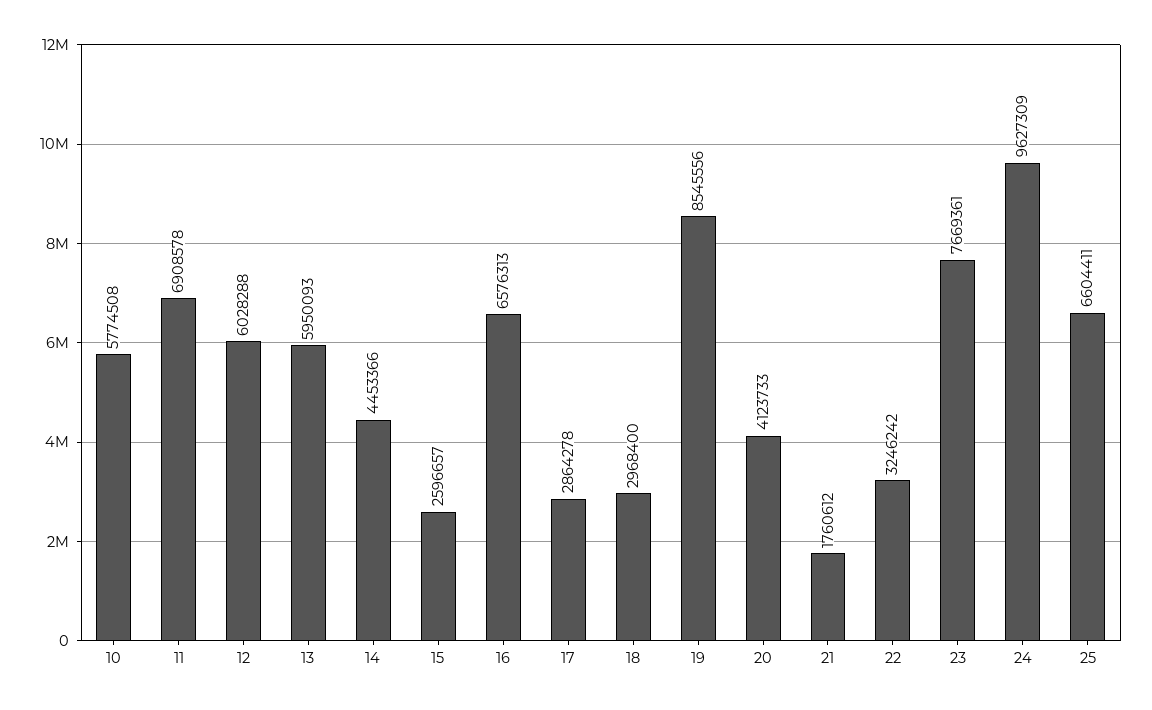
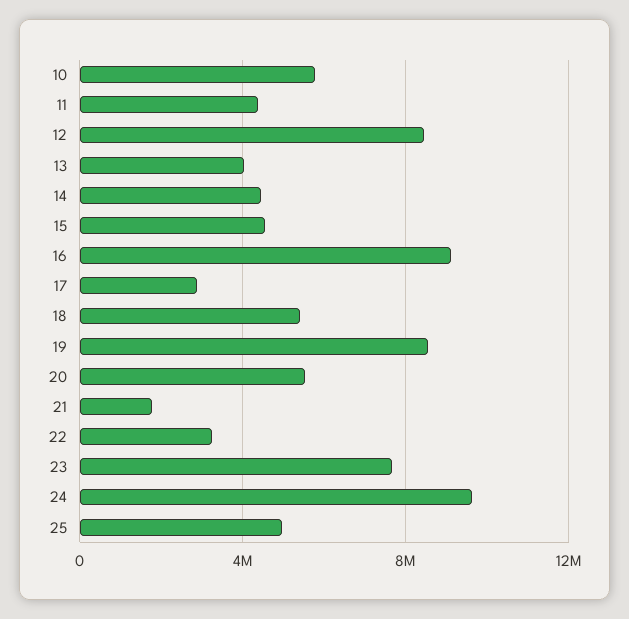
  {
    "10": 5774508,
-   "11": 6908578,
+   "11": 4500000,
-   "12": 6028288,
+   "12": 8500000,
-   "13": 5950093,
+   "13": 4000000,
    "14": 4453366,
-   "15": 2596657,
+   "15": 4500000,
-   "16": 6576313,
+   "16": 9000000,
    "17": 2864278,
-   "18": 2968400,
+   "18": 5500000,
    "19": 8545556,
-   "20": 4123733,
+   "20": 5500000,
    "21": 1760612,
    "22": 3246242,
    "23": 7669361,
    "24": 9627309,
-   "25": 6604411
+   "25": 5000000
  }

